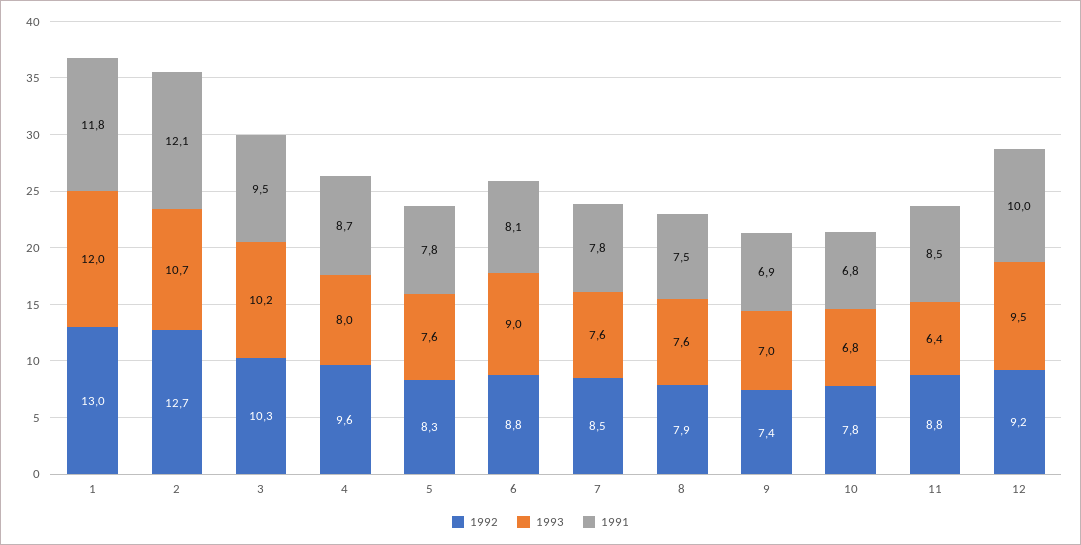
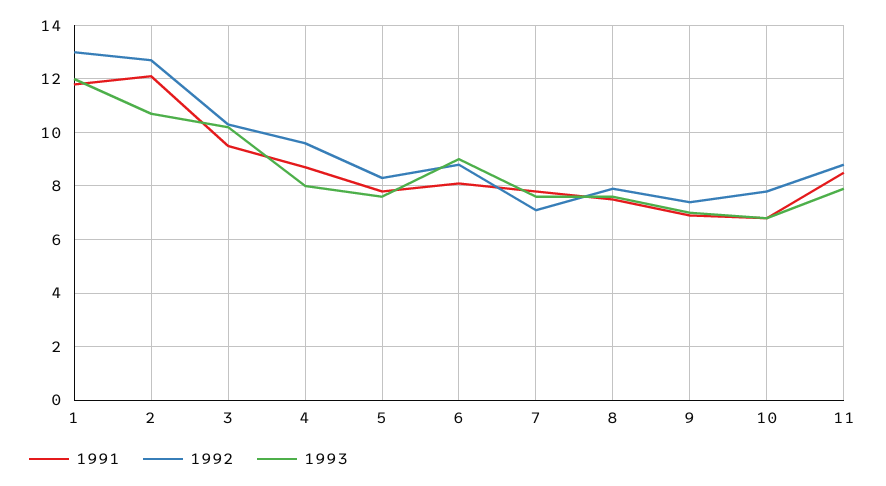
  {
    "1992": {
      "1": 13,
      "2": 12.7,
      "3": 10.3,
      "4": 9.6,
      "5": 8.3,
      "6": 8.8,
-     "7": 8.5,
+     "7": 7,
      "8": 7.9,
      "9": 7.4,
      "10": 7.8,
-     "11": 8.8,
+     "11": 8.8
-     "12": 9.2
    },
    "1993": {
      "1": 12,
      "2": 10.7,
      "3": 10.2,
      "4": 8,
      "5": 7.6,
      "6": 9,
      "7": 7.6,
      "8": 7.6,
      "9": 7,
      "10": 6.8,
-     "11": 6.4,
+     "11": 8
-     "12": 9.5
    },
    "1991": {
      "1": 11.8,
      "2": 12.1,
      "3": 9.5,
      "4": 8.7,
      "5": 7.8,
      "6": 8.1,
      "7": 7.8,
      "8": 7.5,
      "9": 6.9,
      "10": 6.8,
-     "11": 8.5,
+     "11": 8.5
-     "12": 10
    }
  }

